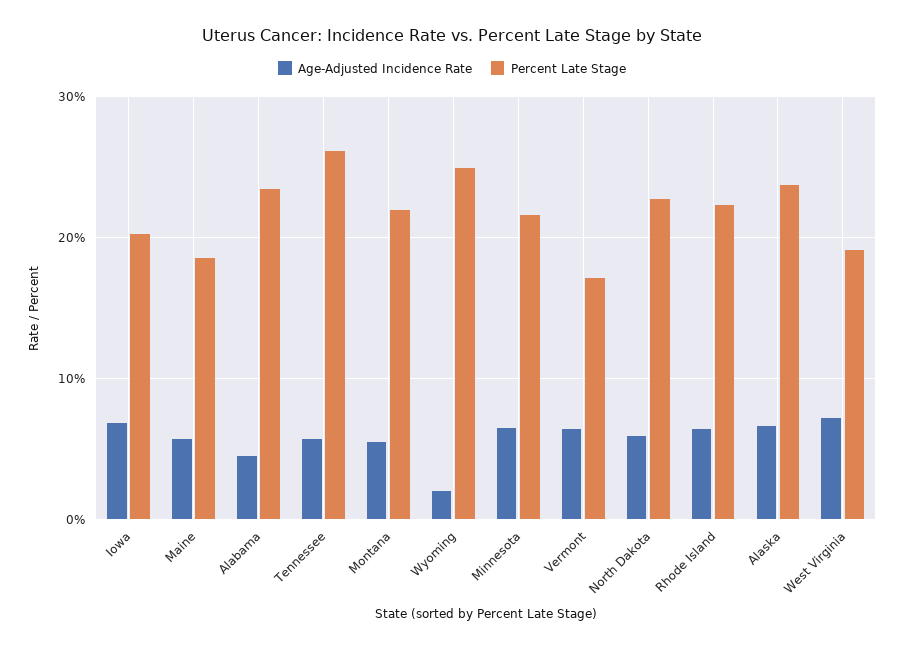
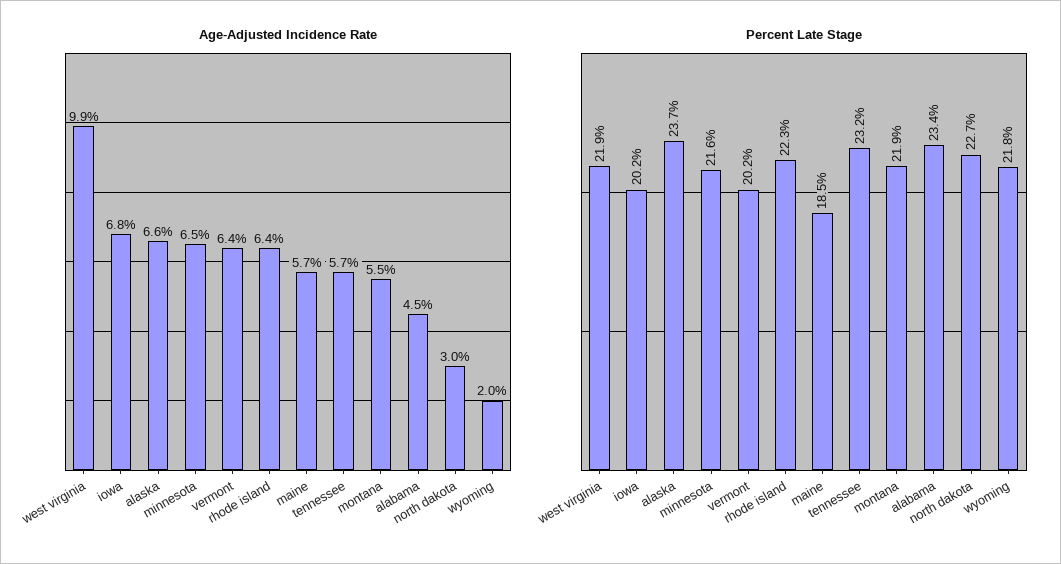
  {
    "Age-Adjusted Incidence Rate": {
      "Iowa": 6.8,
      "Maine": 5.7,
      "Alabama": 4.5,
      "Tennessee": 5.7,
      "Montana": 5.5,
      "Wyoming": 2,
      "Minnesota": 6.5,
      "Vermont": 6.4,
-     "North Dakota": 6,
+     "North Dakota": 3,
      "Rhode Island": 6.4,
      "Alaska": 6.6,
-     "West Virginia": 7
+     "West Virginia": 9.9
    },
    "Percent Late Stage": {
      "Iowa": 20.2,
      "Maine": 18.5,
      "Alabama": 23.4,
-     "Tennessee": 26,
+     "Tennessee": 23.2,
      "Montana": 21.9,
-     "Wyoming": 25,
+     "Wyoming": 21.8,
      "Minnesota": 21.6,
-     "Vermont": 17,
+     "Vermont": 20.2,
      "North Dakota": 22.7,
      "Rhode Island": 22.3,
      "Alaska": 23.7,
-     "West Virginia": 19
+     "West Virginia": 21.9
    }
  }

